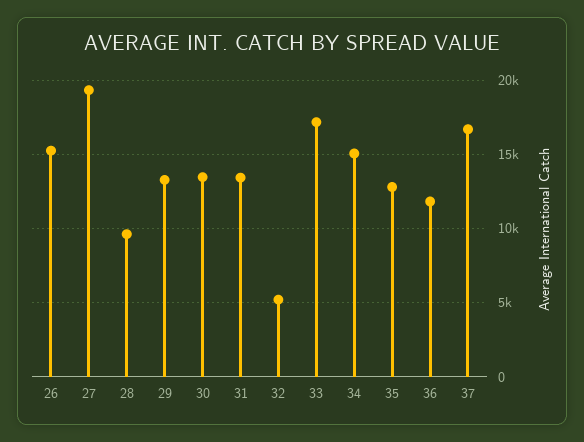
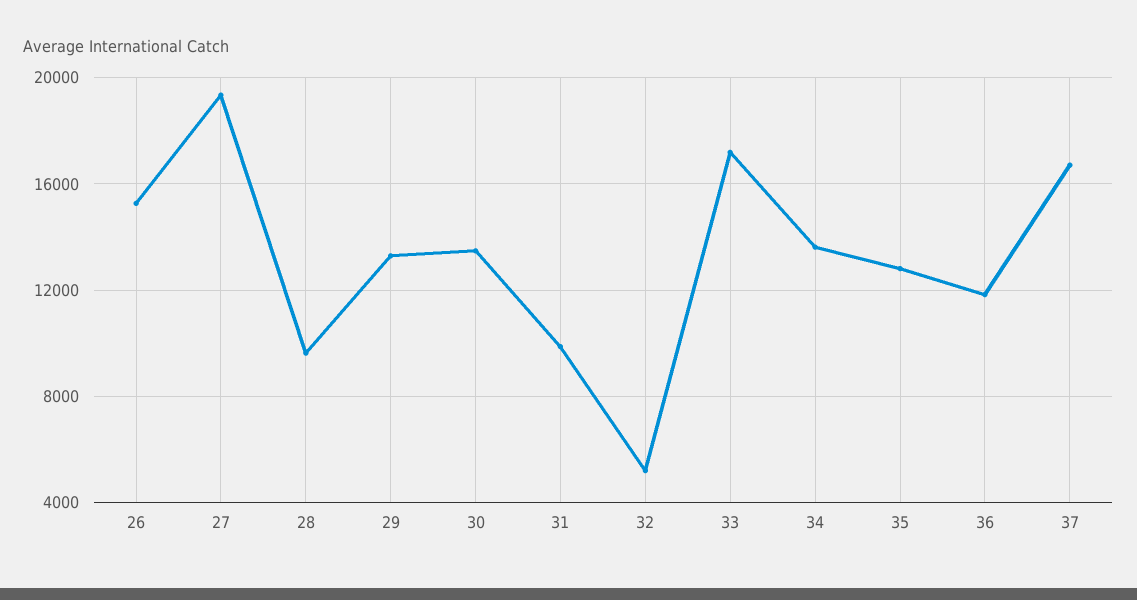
  {
    "26": 15500,
    "27": 19500,
    "28": 9500,
    "29": 13500,
    "30": 13500,
-   "31": 13500,
+   "31": 10000,
    "32": 5000,
    "33": 17000,
-   "34": 15000,
+   "34": 13500,
    "35": 13000,
    "36": 12000,
    "37": 16500
  }

